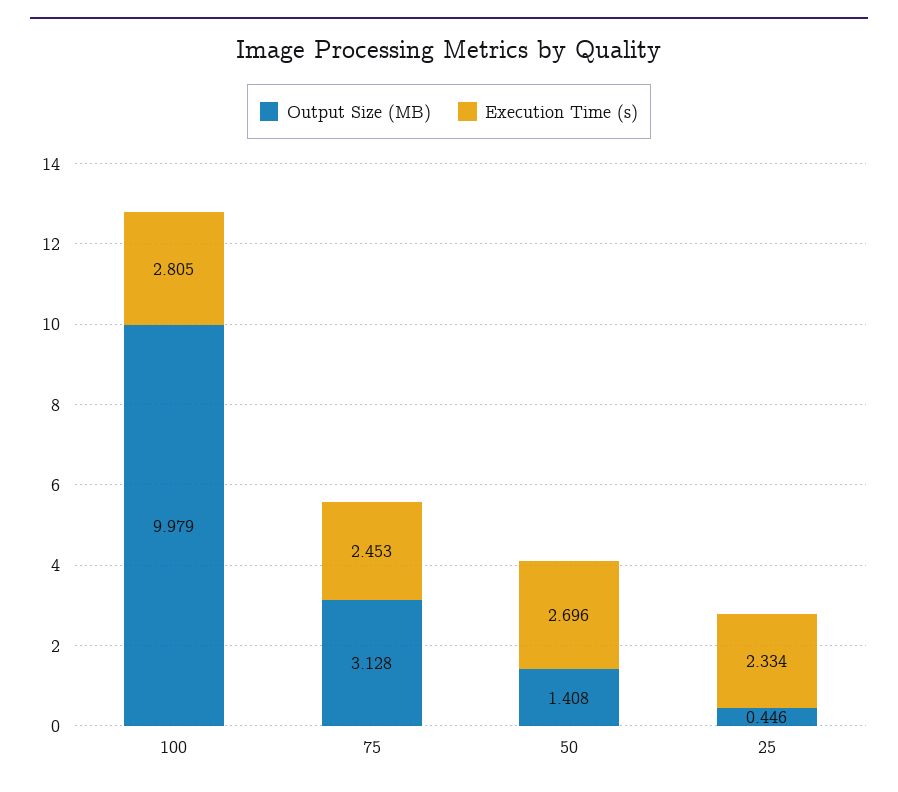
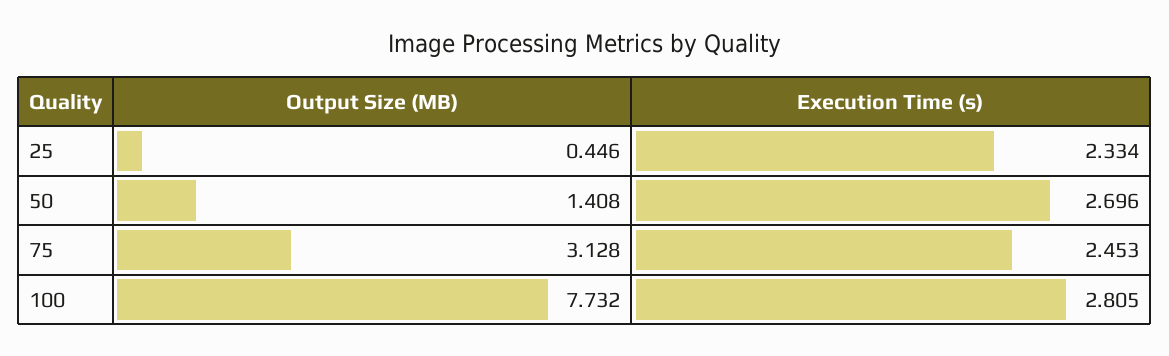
  {
    "Output Size (MB)": {
-     "100": 9.979,
+     "100": 7.732,
      "75": 3.128,
      "50": 1.408,
      "25": 0.446
    },
    "Execution Time (s)": {
      "100": 2.805,
      "75": 2.453,
      "50": 2.696,
      "25": 2.334
    }
  }

